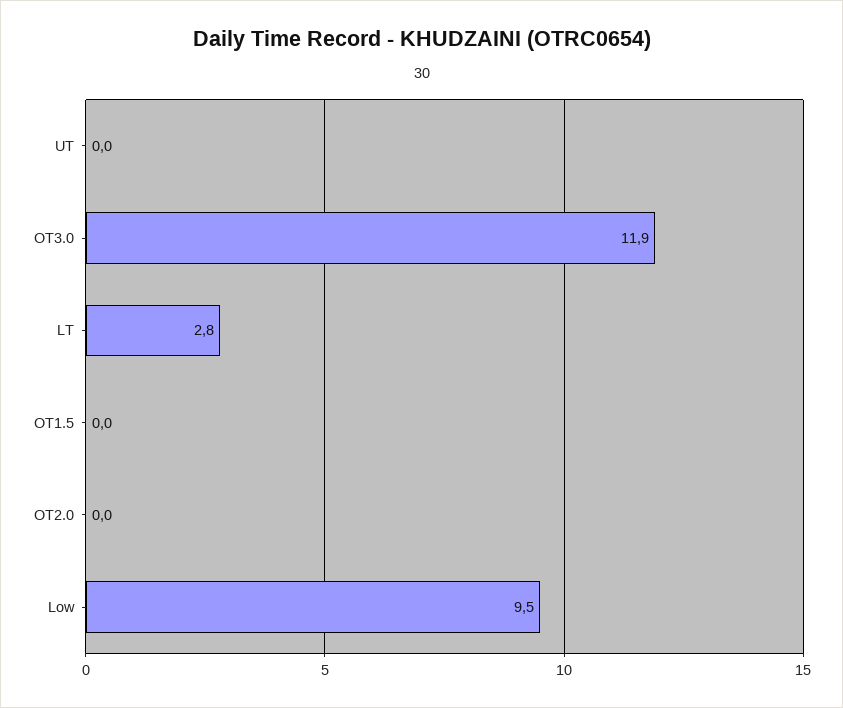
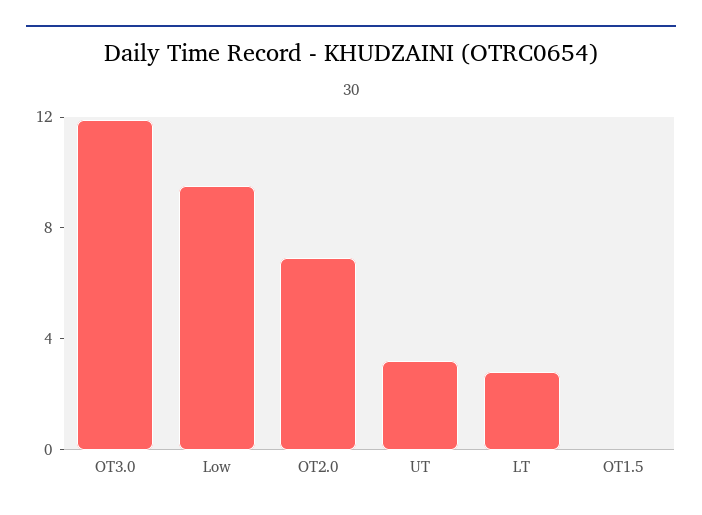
  {
-   "UT": 0,
+   "UT": 3,
    "OT3.0": 11.9,
    "LT": 2.8,
    "OT1.5": 0,
-   "OT2.0": 0,
+   "OT2.0": 7,
    "Low": 9.5
  }

